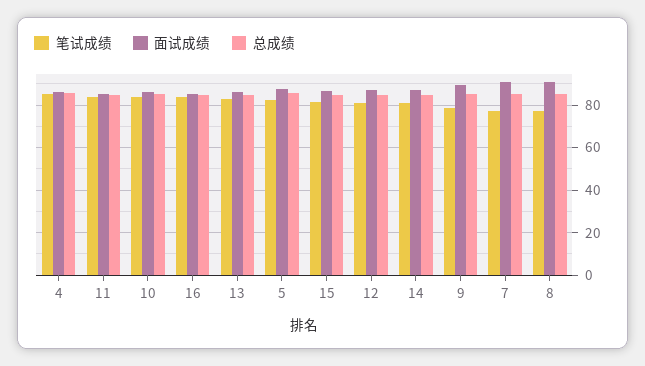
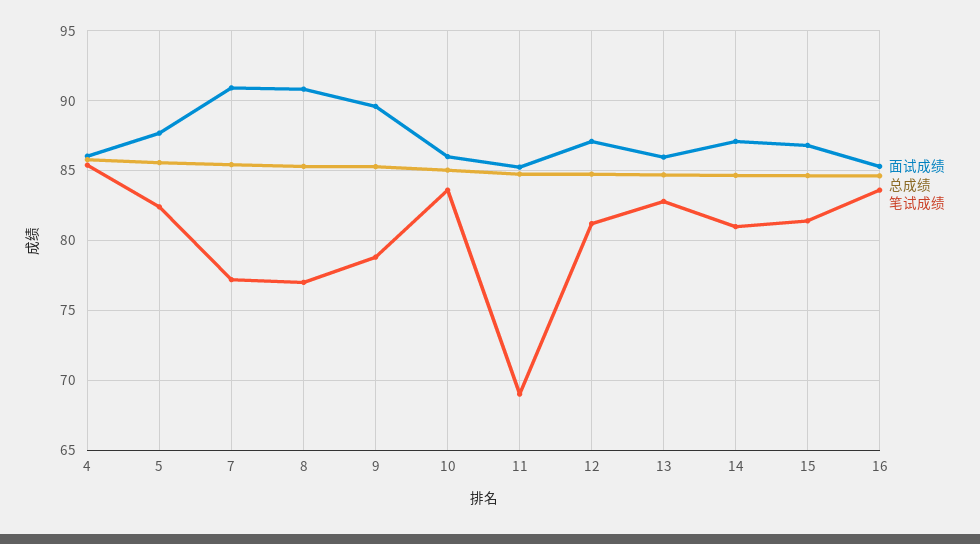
  {
    "笔试成绩": {
      "4": 85.5,
-     "11": 85,
+     "11": 69,
      "10": 83.5,
      "16": 83.5,
      "13": 83,
      "5": 82.5,
      "15": 81.5,
      "12": 81,
      "14": 81,
      "9": 79,
      "7": 77,
      "8": 77
    },
    "面试成绩": {
      "4": 86,
      "11": 85.5,
      "10": 86,
      "16": 85.5,
      "13": 86,
      "5": 87.5,
      "15": 87,
      "12": 87,
      "14": 87,
      "9": 89.5,
      "7": 91,
      "8": 91
    },
    "总成绩": {
      "4": 86,
      "11": 85,
      "10": 85,
      "16": 84.5,
      "13": 84.5,
      "5": 85.5,
      "15": 84.5,
      "12": 84.5,
      "14": 84.5,
      "9": 85.5,
      "7": 85.5,
      "8": 85.5
    }
  }

